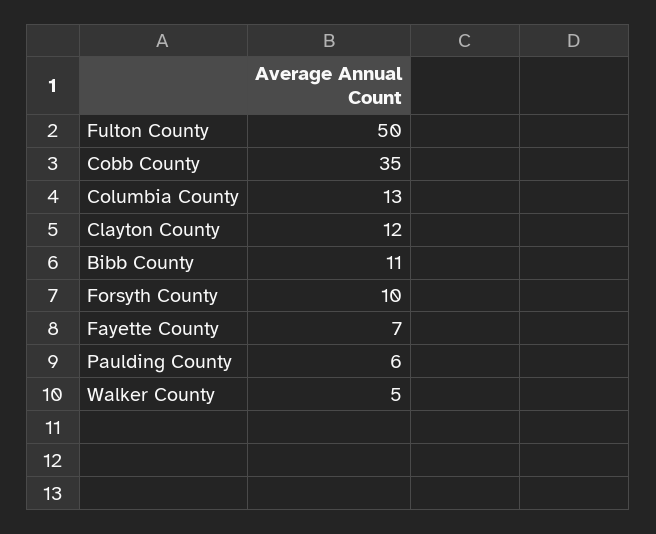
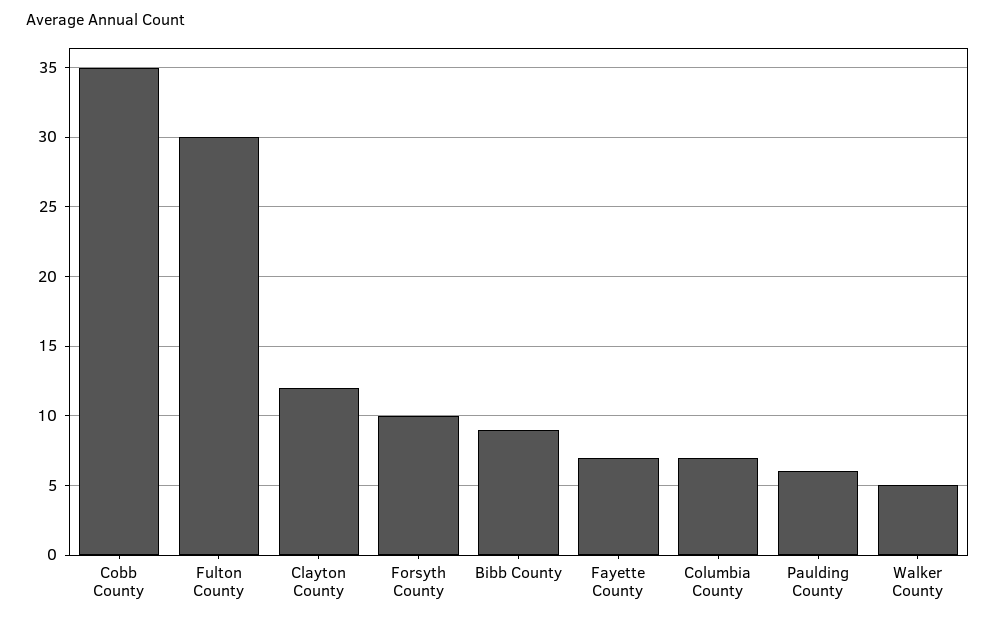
  {
-   "Fulton County": 50,
+   "Fulton County": 30,
    "Cobb County": 35,
-   "Columbia County": 13,
+   "Columbia County": 7,
    "Clayton County": 12,
-   "Bibb County": 11,
+   "Bibb County": 9,
    "Forsyth County": 10,
    "Fayette County": 7,
    "Paulding County": 6,
    "Walker County": 5
  }

